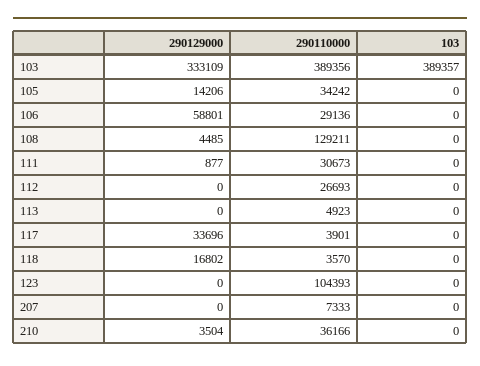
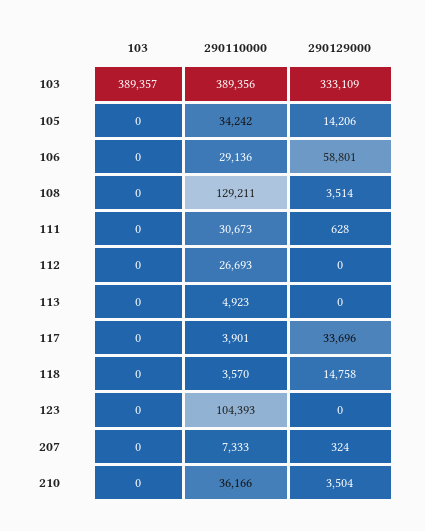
  {
    "290129000": {
      "103": 333109,
      "105": 14206,
      "106": 58801,
-     "108": 4485,
+     "108": 3514,
-     "111": 877,
+     "111": 628,
      "112": 0,
      "113": 0,
      "117": 33696,
-     "118": 16802,
+     "118": 14758,
      "123": 0,
-     "207": 0,
+     "207": 324,
      "210": 3504
    },
    "290110000": {
      "103": 389356,
      "105": 34242,
      "106": 29136,
      "108": 129211,
      "111": 30673,
      "112": 26693,
      "113": 4923,
      "117": 3901,
      "118": 3570,
      "123": 104393,
      "207": 7333,
      "210": 36166
    },
    "103": {
      "103": 389357,
      "105": 0,
      "106": 0,
      "108": 0,
      "111": 0,
      "112": 0,
      "113": 0,
      "117": 0,
      "118": 0,
      "123": 0,
      "207": 0,
      "210": 0
    }
  }

